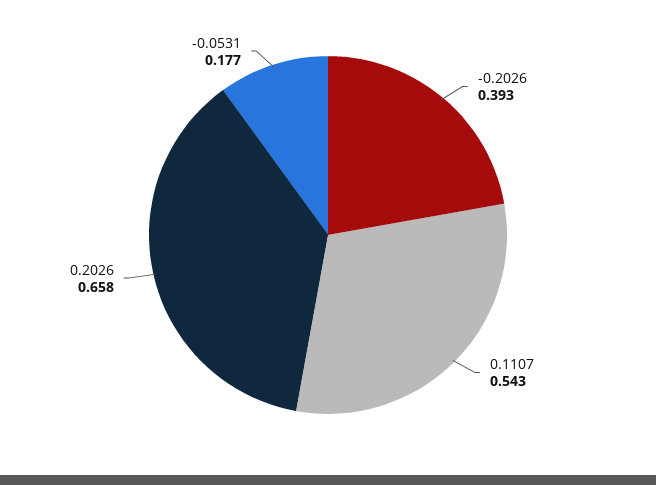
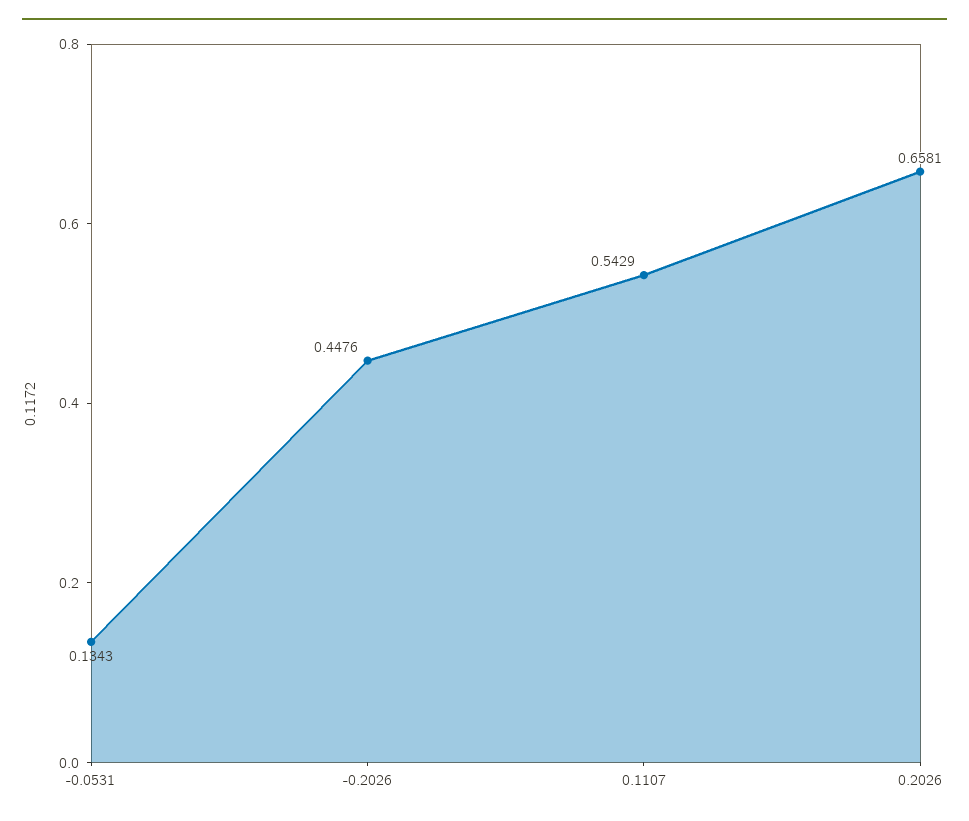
  {
-   "-0.2026": 0.393,
+   "-0.2026": 0.4476,
    "0.1107": 0.5429,
    "0.2026": 0.6581,
-   "-0.0531": 0.177
+   "-0.0531": 0.1343
  }

